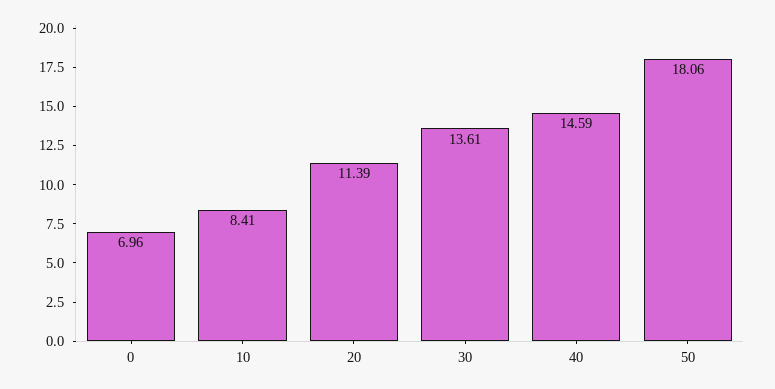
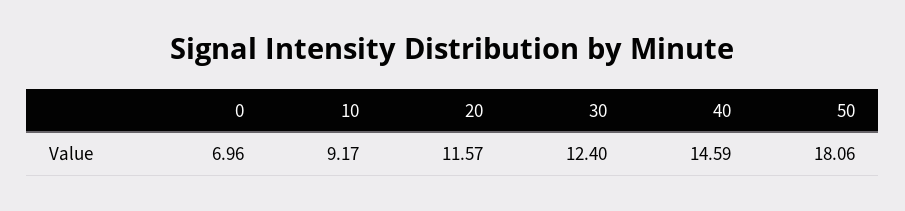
  {
    "0": 6.96,
-   "10": 8.41,
+   "10": 9.17,
-   "20": 11.39,
+   "20": 11.57,
-   "30": 13.61,
+   "30": 12.4,
    "40": 14.59,
    "50": 18.06
  }

